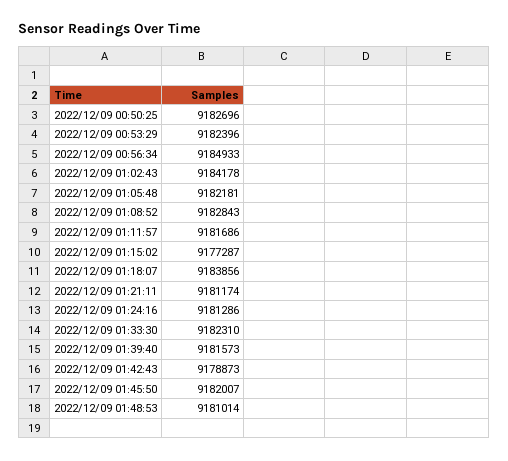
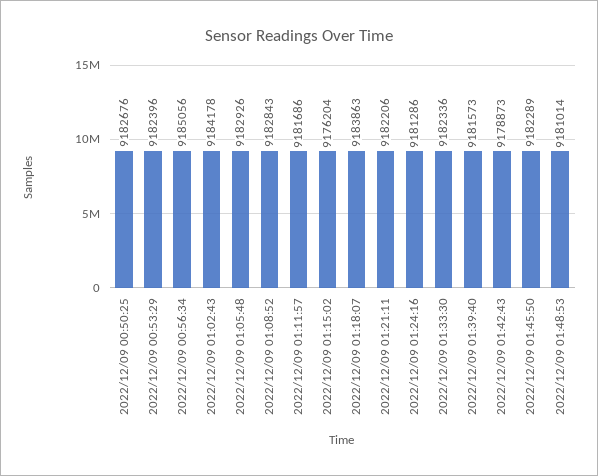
  {
-   "2022/12/09 00:50:25": 9182696,
+   "2022/12/09 00:50:25": 9182676,
    "2022/12/09 00:53:29": 9182396,
-   "2022/12/09 00:56:34": 9184933,
+   "2022/12/09 00:56:34": 9185056,
    "2022/12/09 01:02:43": 9184178,
-   "2022/12/09 01:05:48": 9182181,
+   "2022/12/09 01:05:48": 9182926,
    "2022/12/09 01:08:52": 9182843,
    "2022/12/09 01:11:57": 9181686,
-   "2022/12/09 01:15:02": 9177287,
+   "2022/12/09 01:15:02": 9176204,
-   "2022/12/09 01:18:07": 9183856,
+   "2022/12/09 01:18:07": 9183863,
-   "2022/12/09 01:21:11": 9181174,
+   "2022/12/09 01:21:11": 9182206,
    "2022/12/09 01:24:16": 9181286,
-   "2022/12/09 01:33:30": 9182310,
+   "2022/12/09 01:33:30": 9182336,
    "2022/12/09 01:39:40": 9181573,
    "2022/12/09 01:42:43": 9178873,
-   "2022/12/09 01:45:50": 9182007,
+   "2022/12/09 01:45:50": 9182289,
    "2022/12/09 01:48:53": 9181014
  }

